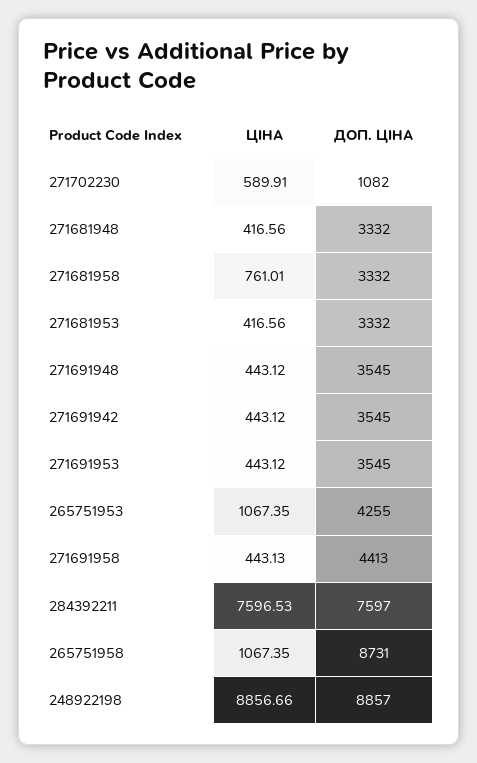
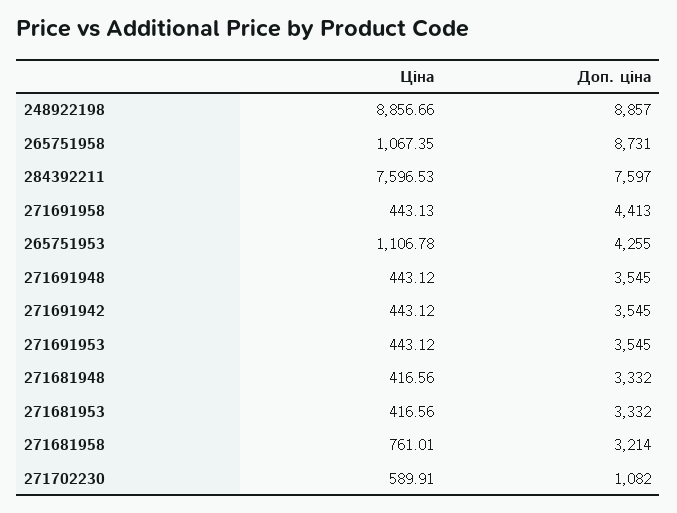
  {
    "ЦІНА": {
      "271702230": 589.91,
      "271681948": 416.56,
      "271681958": 761.01,
      "271681953": 416.56,
      "271691948": 443.12,
      "271691942": 443.12,
      "271691953": 443.12,
-     "265751953": 1067.35,
+     "265751953": 1106.78,
      "271691958": 443.13,
      "284392211": 7596.53,
      "265751958": 1067.35,
      "248922198": 8856.66
    },
    "ДОП. ЦІНА": {
      "271702230": 1082,
      "271681948": 3332,
-     "271681958": 3332,
+     "271681958": 3214,
      "271681953": 3332,
      "271691948": 3545,
      "271691942": 3545,
      "271691953": 3545,
      "265751953": 4255,
      "271691958": 4413,
      "284392211": 7597,
      "265751958": 8731,
      "248922198": 8857
    }
  }

